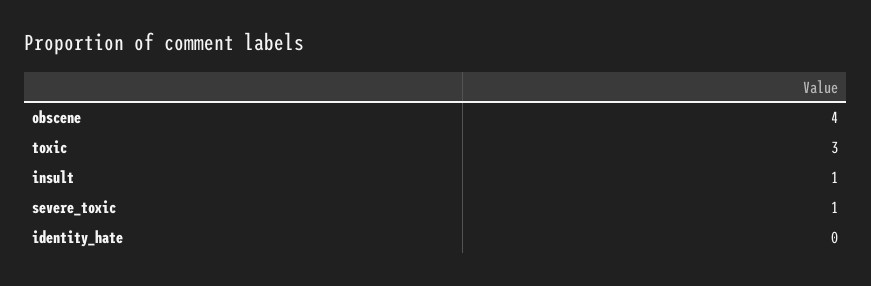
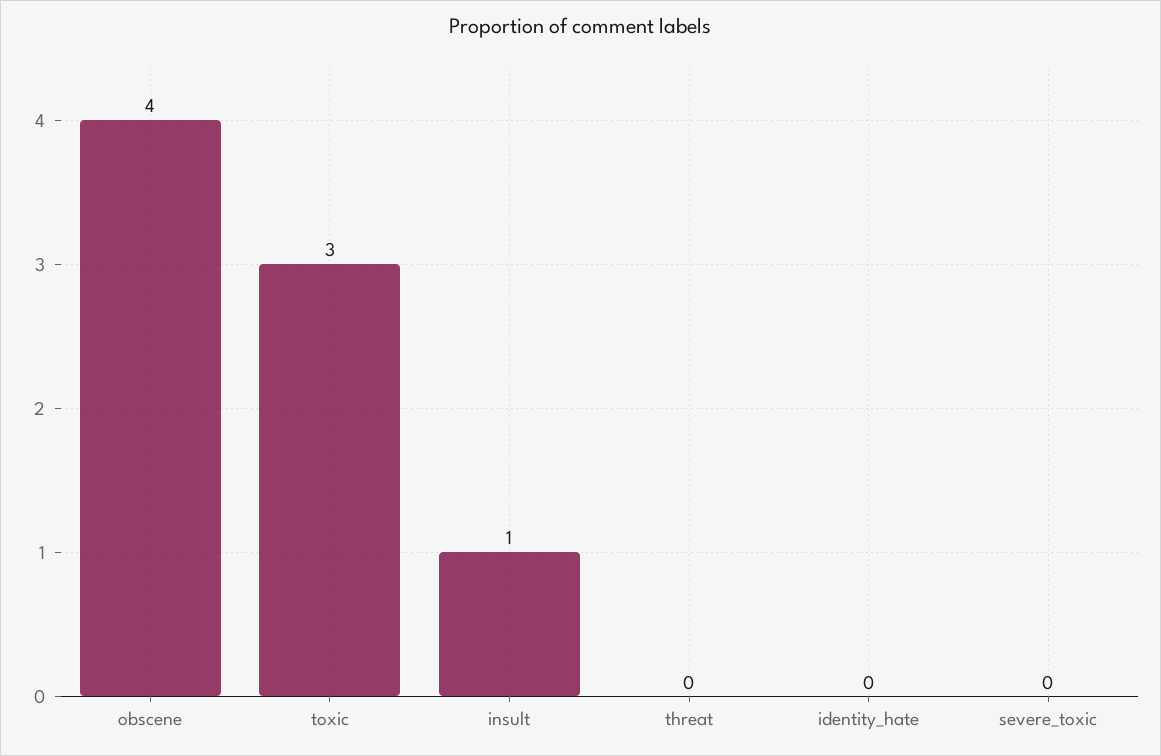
  {
    "obscene": 4,
    "toxic": 3,
    "insult": 1,
-   "severe_toxic": 1,
+   "severe_toxic": 0,
-   "identity_hate": 0
+   "identity_hate": 0,
+   "threat": 0
  }

